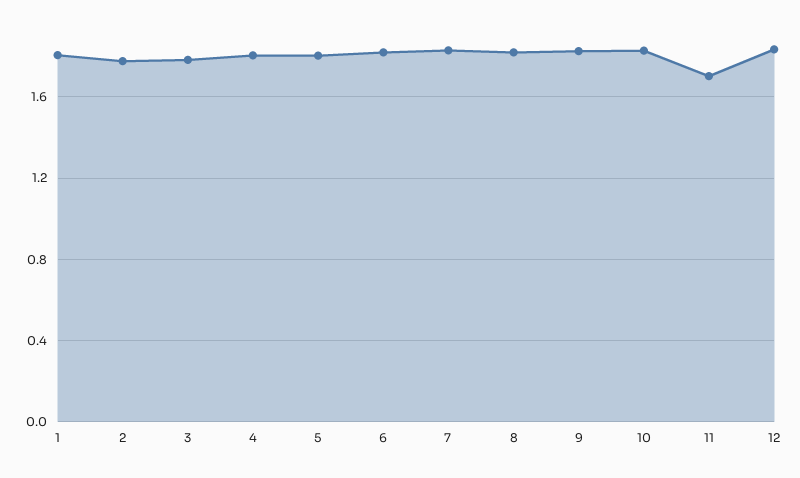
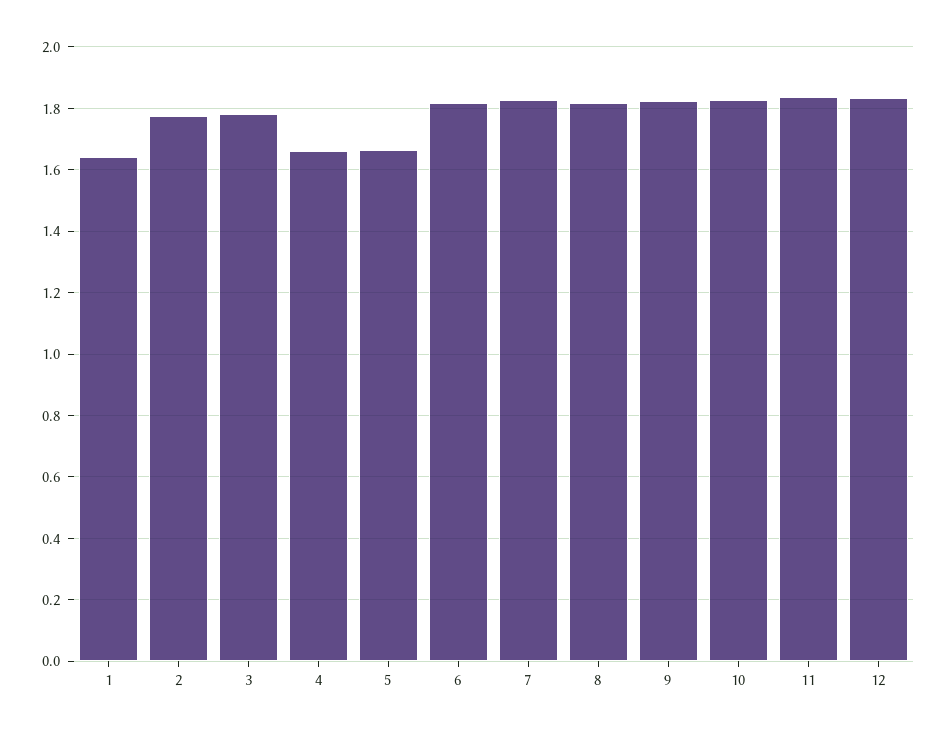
  {
-   "1": 1.8,
+   "1": 1.64,
    "2": 1.78,
    "3": 1.78,
-   "4": 1.8,
+   "4": 1.66,
-   "5": 1.8,
+   "5": 1.66,
    "6": 1.82,
    "7": 1.82,
    "8": 1.82,
    "9": 1.82,
    "10": 1.82,
-   "11": 1.7,
+   "11": 1.84,
    "12": 1.84
  }

